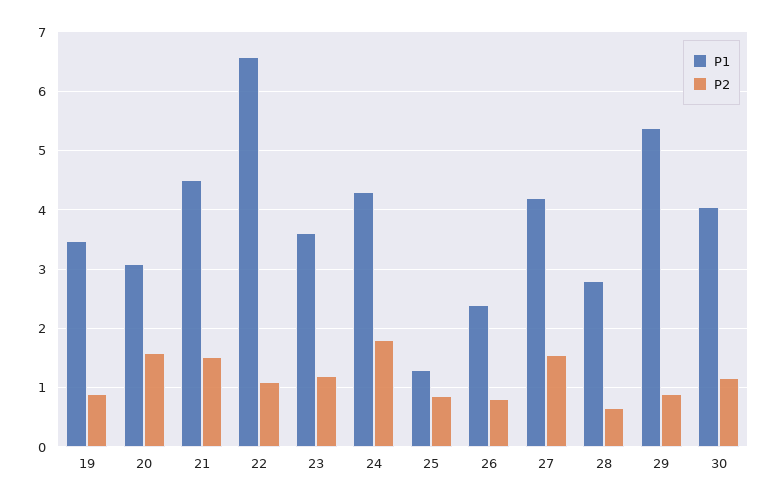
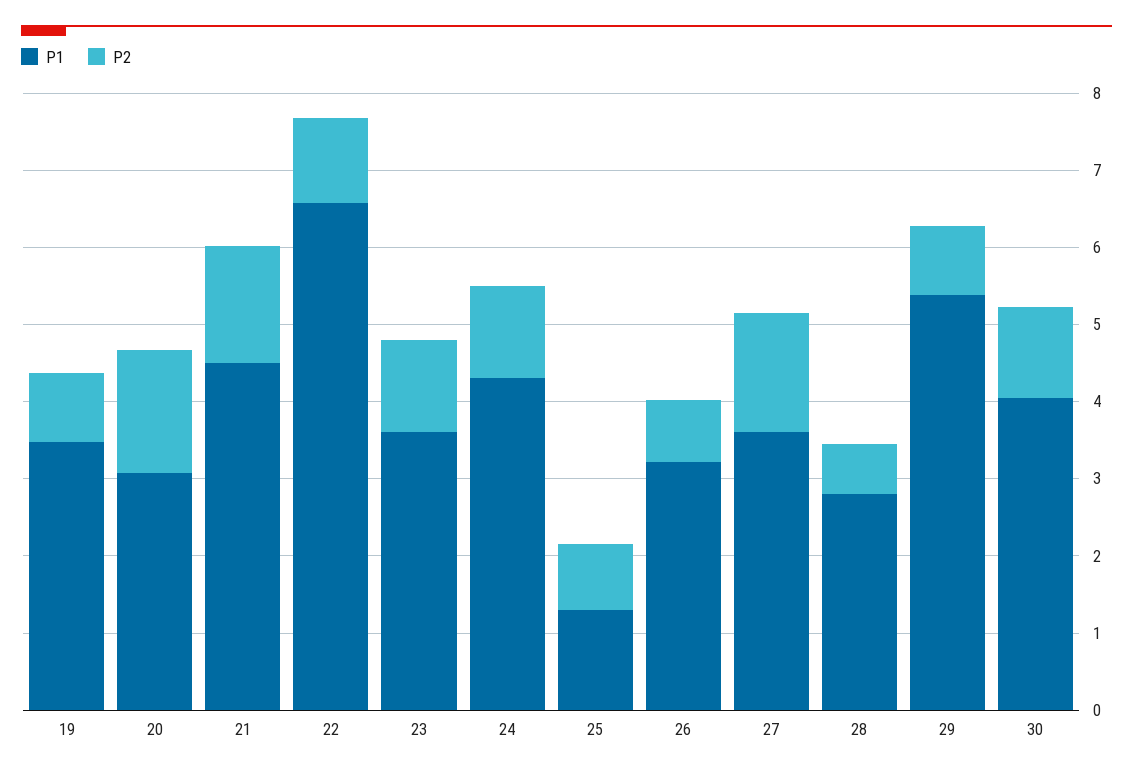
  {
    "P1": {
      "19": 3.4,
      "20": 3,
      "21": 4.6,
      "22": 6.6,
      "23": 3.6,
      "24": 4.4,
      "25": 1.4,
-     "26": 2.4,
+     "26": 3.2,
-     "27": 4.2,
+     "27": 3.6,
      "28": 2.8,
      "29": 5.4,
      "30": 4
    },
    "P2": {
      "19": 1,
      "20": 1.6,
      "21": 1.6,
      "22": 1.2,
      "23": 1.2,
-     "24": 1.8,
+     "24": 1.2,
      "25": 0.8,
      "26": 0.8,
      "27": 1.6,
      "28": 0.6,
      "29": 1,
      "30": 1.2
    }
  }

